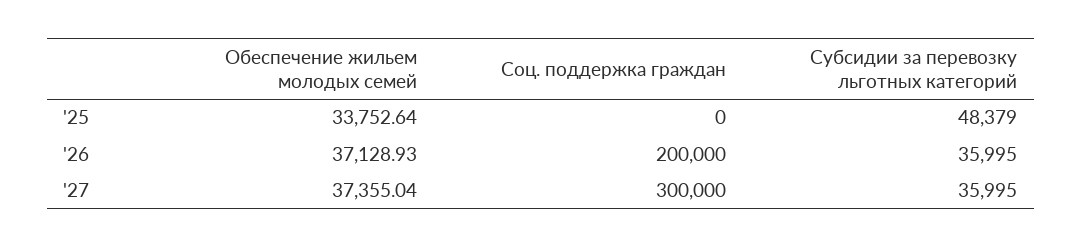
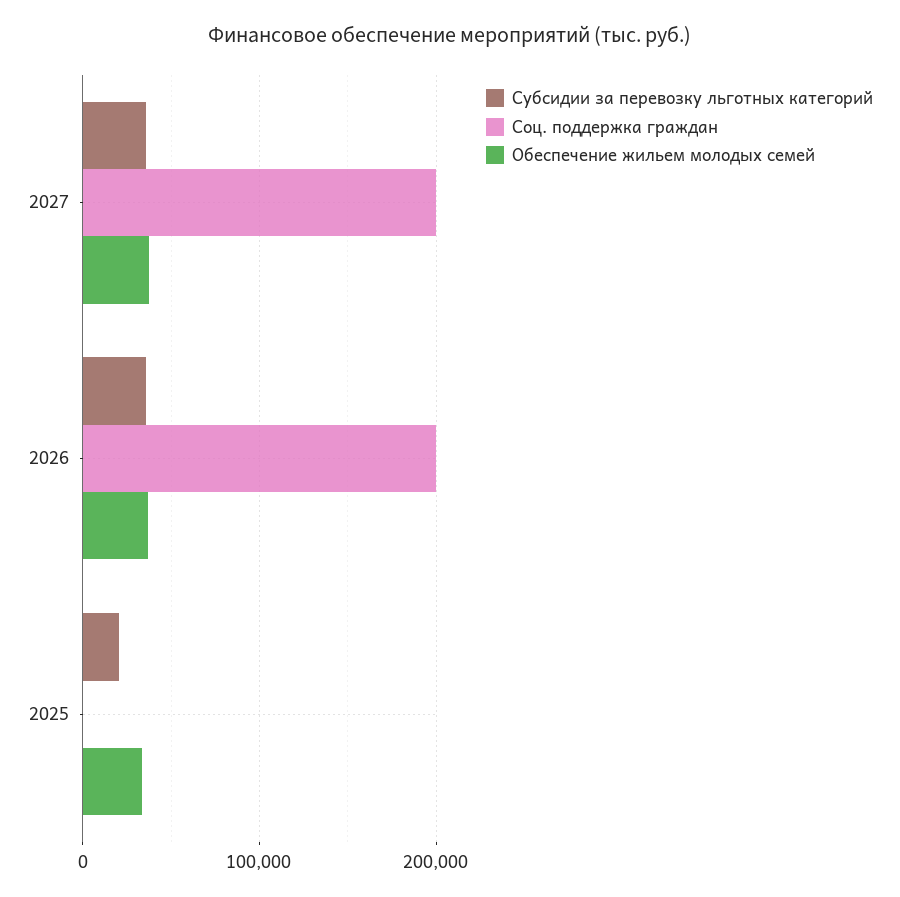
  {
    "Обеспечение жильем молодых семей": {
      "'25": 33752.64,
      "'26": 37128.93,
      "'27": 37355.04
    },
    "Соц. поддержка граждан": {
      "'25": 0,
      "'26": 200000,
-     "'27": 300000
+     "'27": 200000
    },
    "Субсидии за перевозку льготных категорий": {
-     "'25": 48379,
+     "'25": 20000,
      "'26": 35995,
      "'27": 35995
    }
  }

